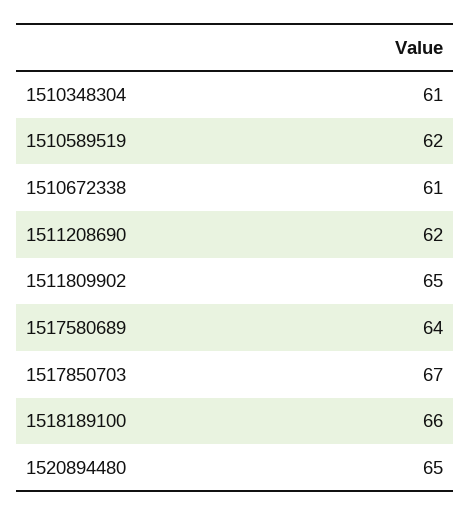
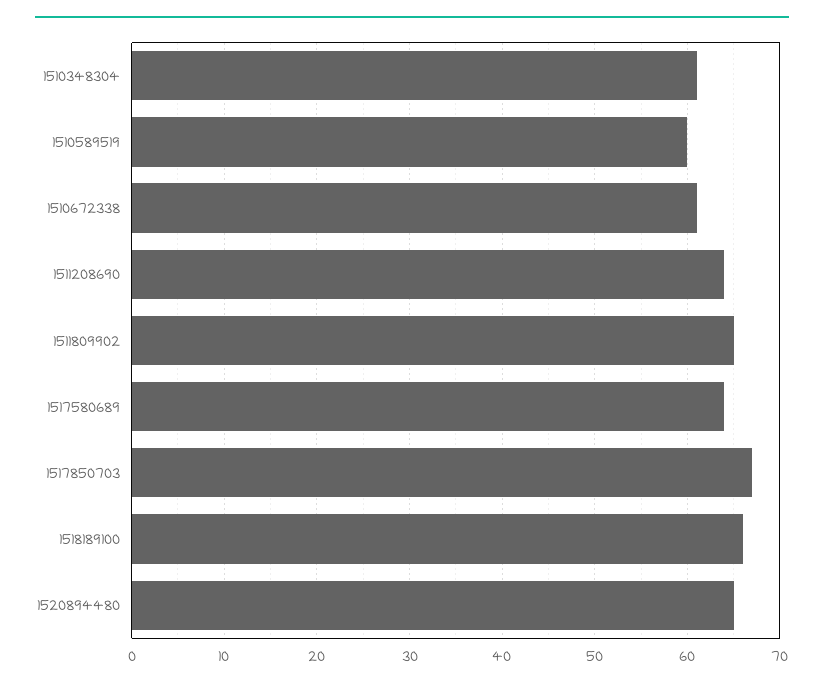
  {
    "1510348304": 61,
-   "1510589519": 62,
+   "1510589519": 60,
    "1510672338": 61,
-   "1511208690": 62,
+   "1511208690": 64,
    "1511809902": 65,
    "1517580689": 64,
    "1517850703": 67,
    "1518189100": 66,
    "1520894480": 65
  }

